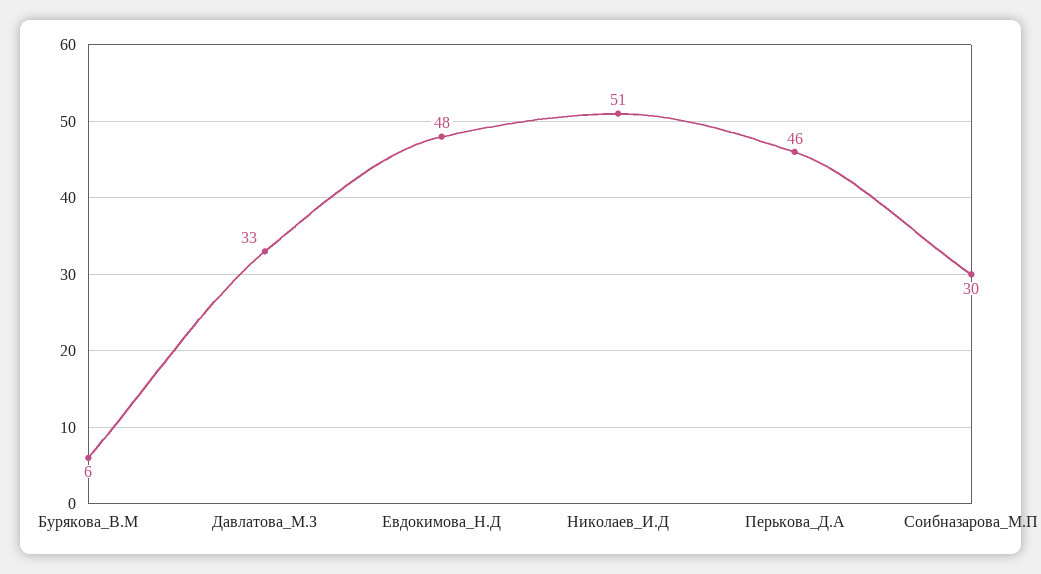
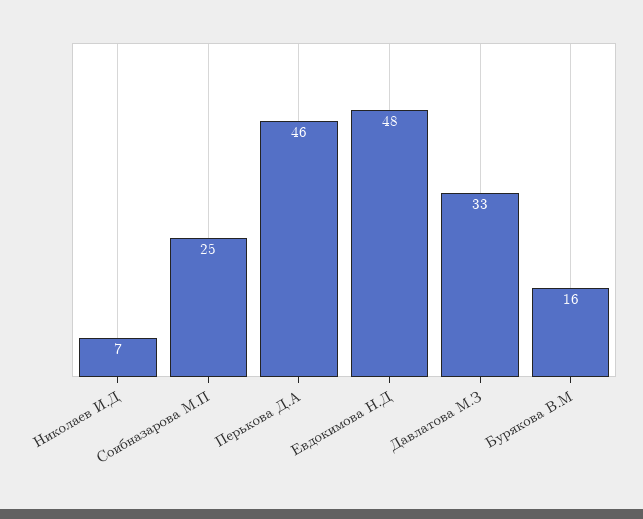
  {
-   "Бурякова_В.М": 6,
+   "Бурякова_В.М": 16,
    "Давлатова_М.З": 33,
    "Евдокимова_Н.Д": 48,
-   "Николаев_И.Д": 51,
+   "Николаев_И.Д": 7,
    "Перькова_Д.А": 46,
-   "Соибназарова_М.П": 30
+   "Соибназарова_М.П": 25
  }

